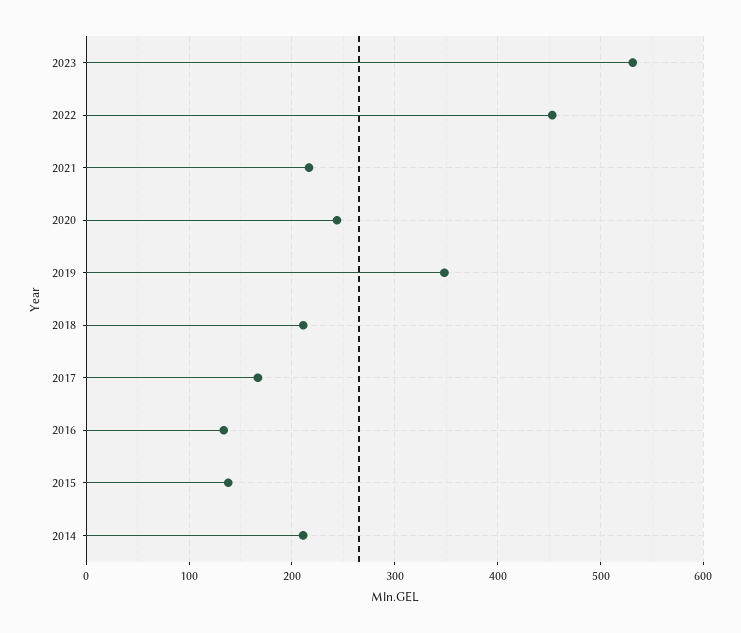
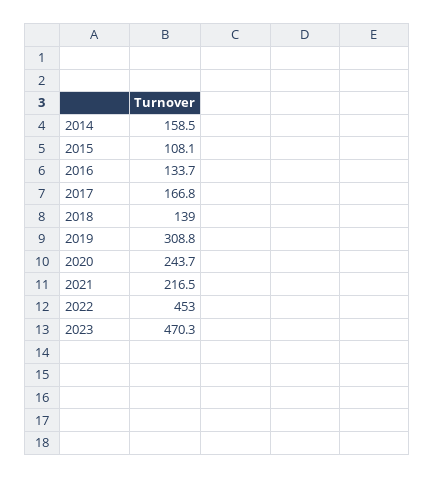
  {
-   "2023": 530,
+   "2023": 470.3,
    "2022": 453,
    "2021": 216.5,
    "2020": 243.7,
-   "2019": 350,
+   "2019": 308.8,
-   "2018": 210,
+   "2018": 139,
    "2017": 166.8,
    "2016": 133.7,
-   "2015": 140,
+   "2015": 108.1,
-   "2014": 210
+   "2014": 158.5
  }

